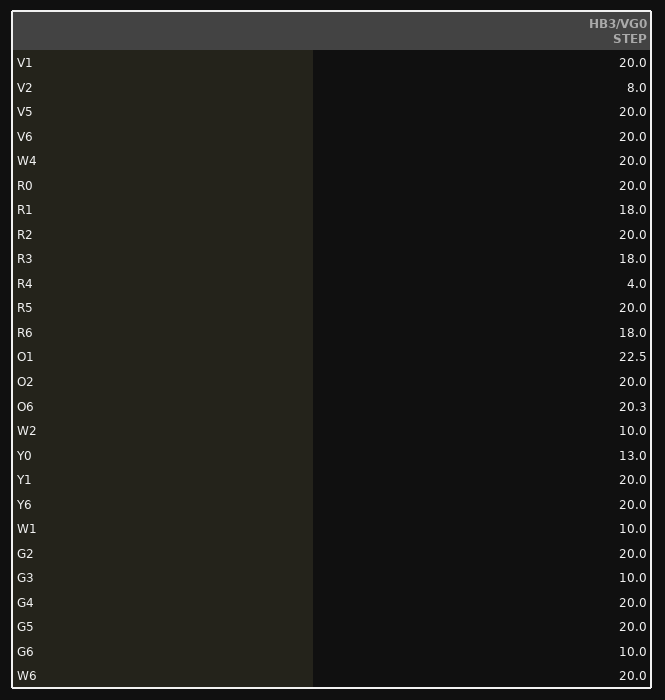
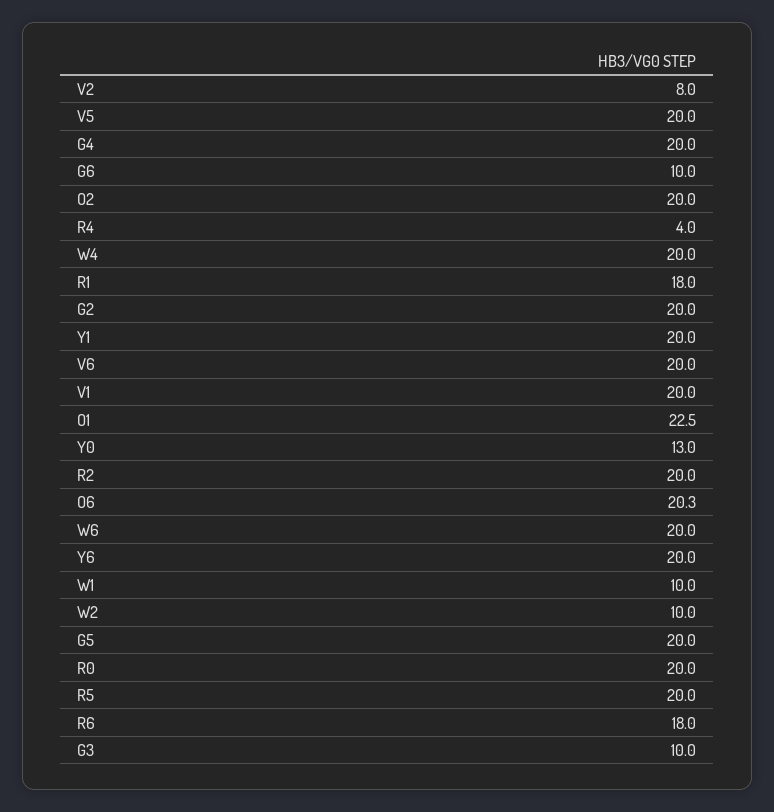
  {
    "V1": 20,
    "V2": 8,
    "V5": 20,
    "V6": 20,
    "W4": 20,
    "R0": 20,
    "R1": 18,
    "R2": 20,
-   "R3": 18,
    "R4": 4,
    "R5": 20,
    "R6": 18,
    "O1": 22.5,
    "O2": 20,
    "O6": 20.3,
    "W2": 10,
    "Y0": 13,
    "Y1": 20,
    "Y6": 20,
    "W1": 10,
    "G2": 20,
    "G3": 10,
    "G4": 20,
    "G5": 20,
    "G6": 10,
    "W6": 20
  }

